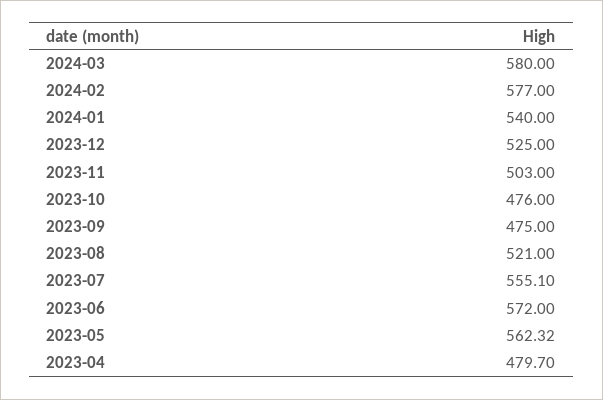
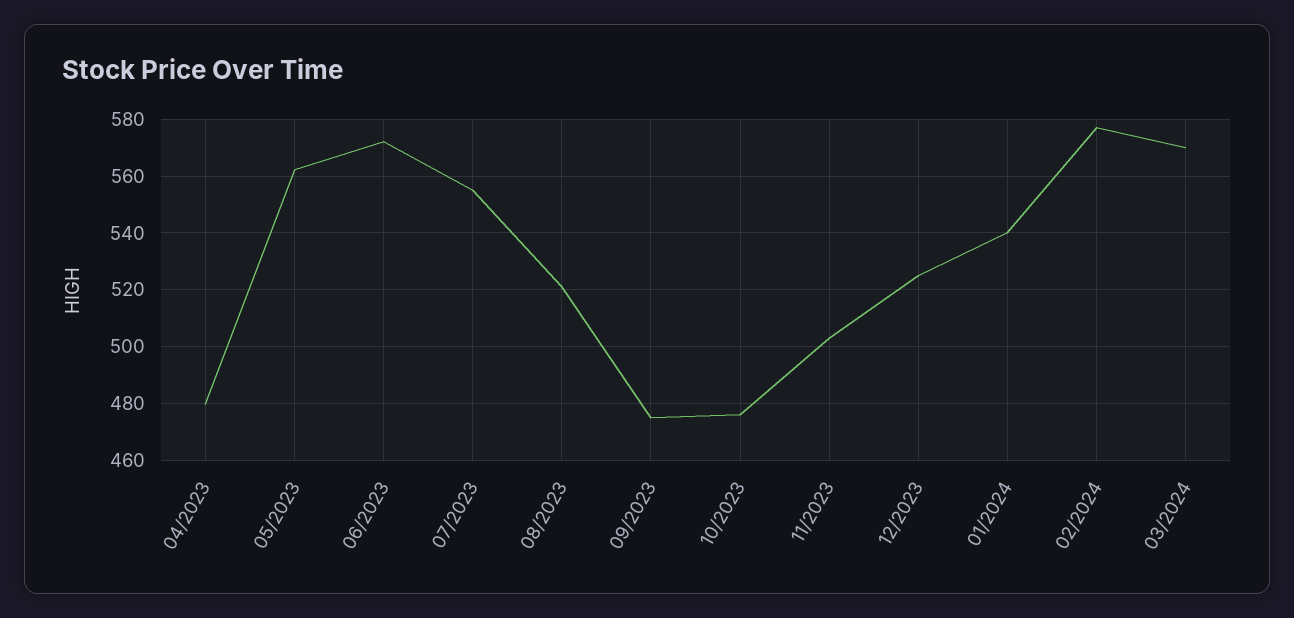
  {
-   "2024-03": 580,
+   "2024-03": 570,
    "2024-02": 577,
    "2024-01": 540,
    "2023-12": 525,
    "2023-11": 503,
    "2023-10": 476,
    "2023-09": 475,
    "2023-08": 521,
    "2023-07": 555.1,
    "2023-06": 572,
    "2023-05": 562.32,
    "2023-04": 479.7
  }

